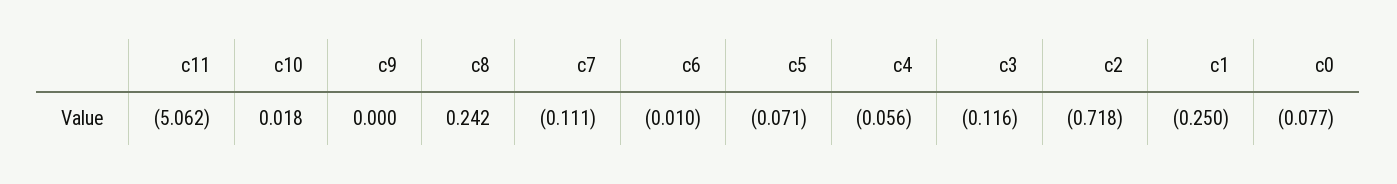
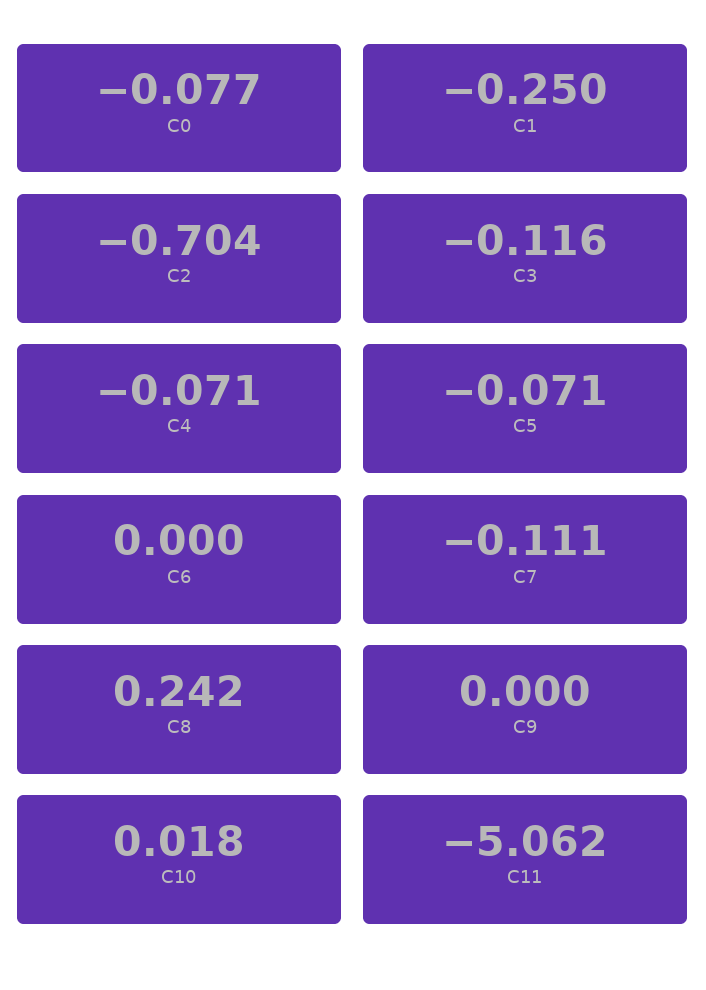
  {
    "c11": -5.062,
    "c10": 0.018,
    "c9": 0,
    "c8": 0.242,
    "c7": -0.111,
-   "c6": -0.01,
+   "c6": 0,
    "c5": -0.071,
-   "c4": -0.056,
+   "c4": -0.071,
    "c3": -0.116,
-   "c2": -0.718,
+   "c2": -0.704,
    "c1": -0.25,
    "c0": -0.077
  }

